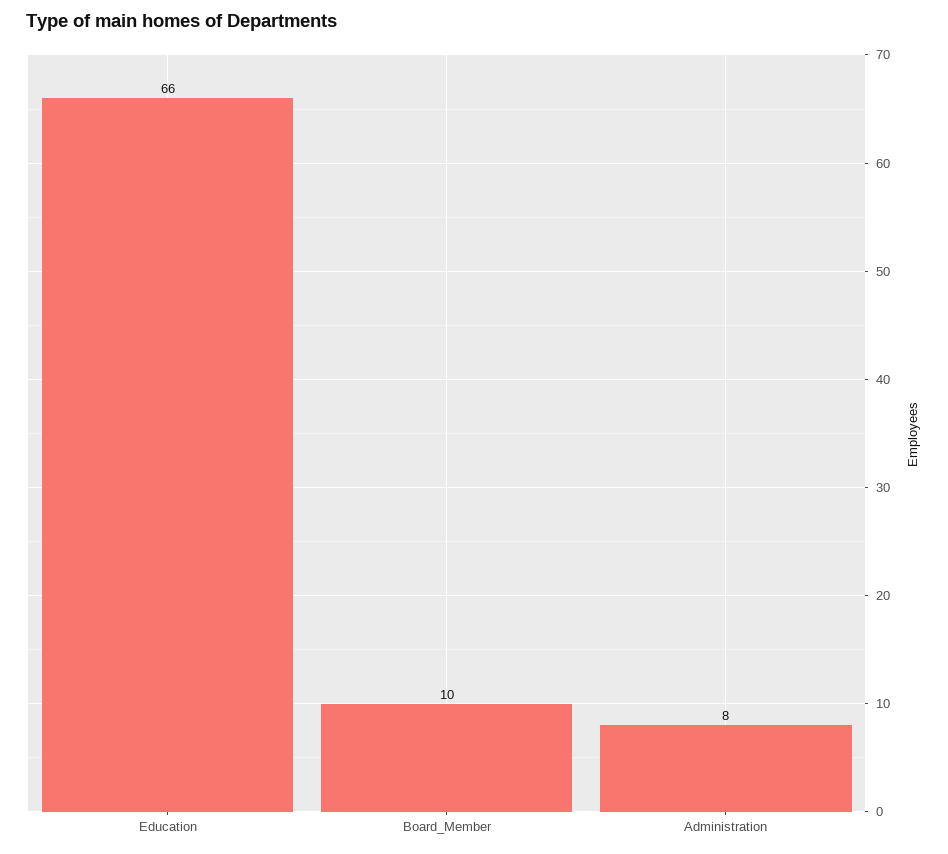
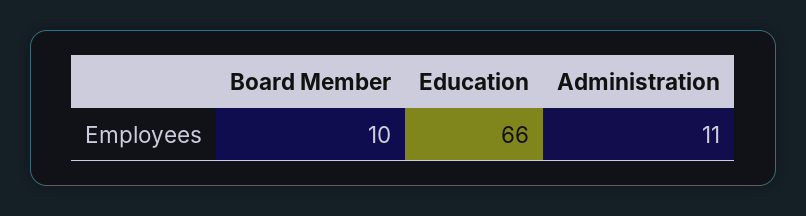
  {
    "Education": 66,
    "Board_Member": 10,
-   "Administration": 8
+   "Administration": 11
  }

